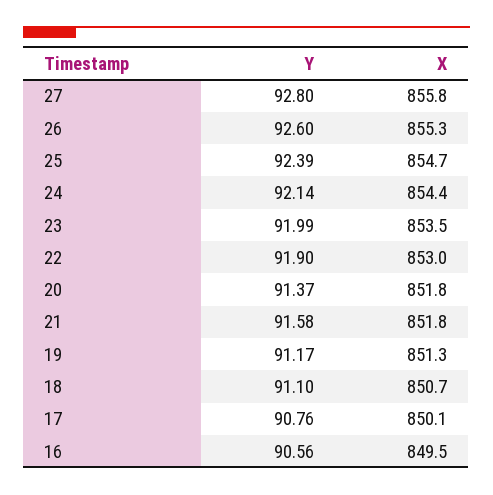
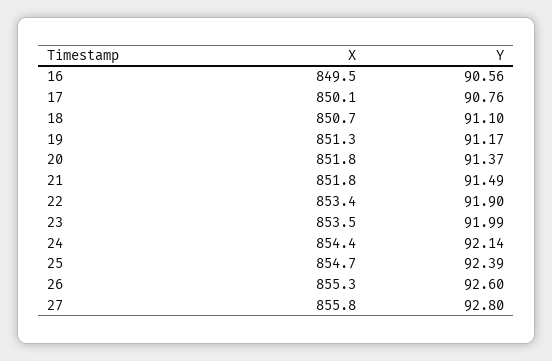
  {
    "Y": {
      "27": 92.8,
      "26": 92.6,
      "25": 92.39,
      "24": 92.14,
      "23": 91.99,
      "22": 91.9,
      "20": 91.37,
-     "21": 91.58,
+     "21": 91.49,
      "19": 91.17,
      "18": 91.1,
      "17": 90.76,
      "16": 90.56
    },
    "X": {
      "27": 855.8,
      "26": 855.3,
      "25": 854.7,
      "24": 854.4,
      "23": 853.5,
-     "22": 853,
+     "22": 853.4,
      "20": 851.8,
      "21": 851.8,
      "19": 851.3,
      "18": 850.7,
      "17": 850.1,
      "16": 849.5
    }
  }

